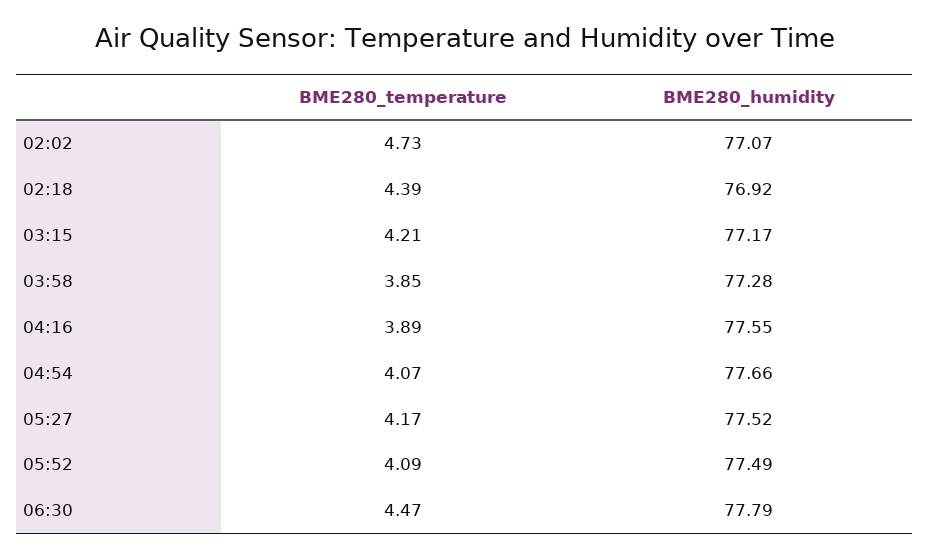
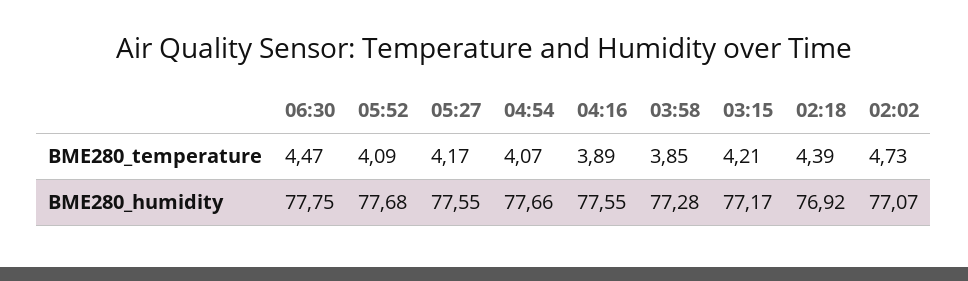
  {
    "BME280_temperature": {
      "02:02": 4.73,
      "02:18": 4.39,
      "03:15": 4.21,
      "03:58": 3.85,
      "04:16": 3.89,
      "04:54": 4.07,
      "05:27": 4.17,
      "05:52": 4.09,
      "06:30": 4.47
    },
    "BME280_humidity": {
      "02:02": 77.07,
      "02:18": 76.92,
      "03:15": 77.17,
      "03:58": 77.28,
      "04:16": 77.55,
      "04:54": 77.66,
-     "05:27": 77.52,
+     "05:27": 77.55,
-     "05:52": 77.49,
+     "05:52": 77.68,
-     "06:30": 77.79
+     "06:30": 77.75
    }
  }

